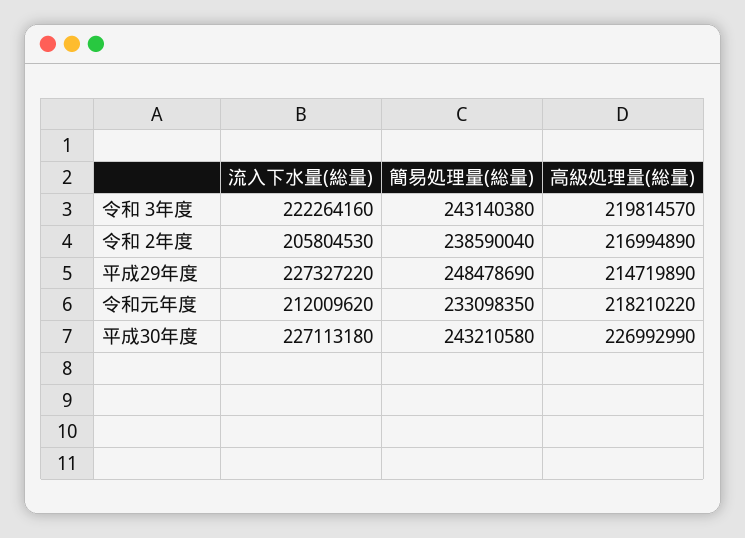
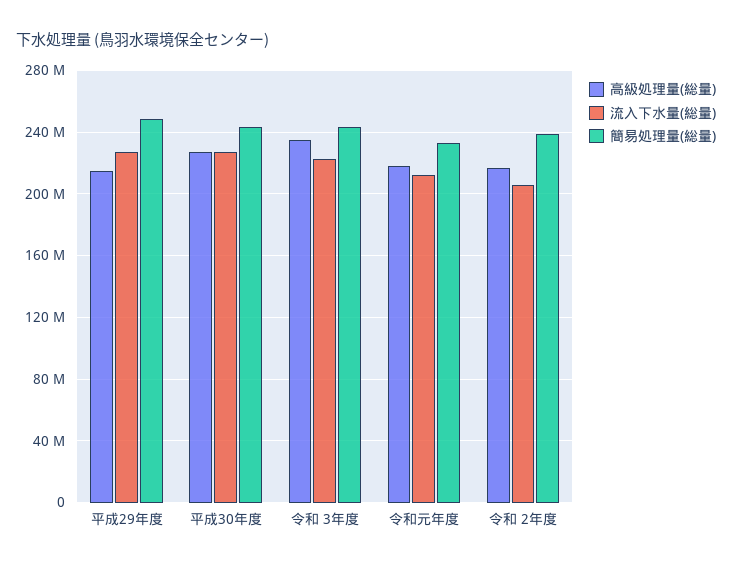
  {
    "流入下水量(総量)": {
      "令和 3年度": 222264160,
      "令和 2年度": 205804530,
      "平成29年度": 227327220,
      "令和元年度": 212009620,
      "平成30年度": 227113180
    },
    "簡易処理量(総量)": {
      "令和 3年度": 243140380,
      "令和 2年度": 238590040,
      "平成29年度": 248478690,
      "令和元年度": 233098350,
      "平成30年度": 243210580
    },
    "高級処理量(総量)": {
-     "令和 3年度": 219814570,
+     "令和 3年度": 235000000,
      "令和 2年度": 216994890,
      "平成29年度": 214719890,
      "令和元年度": 218210220,
      "平成30年度": 226992990
    }
  }

